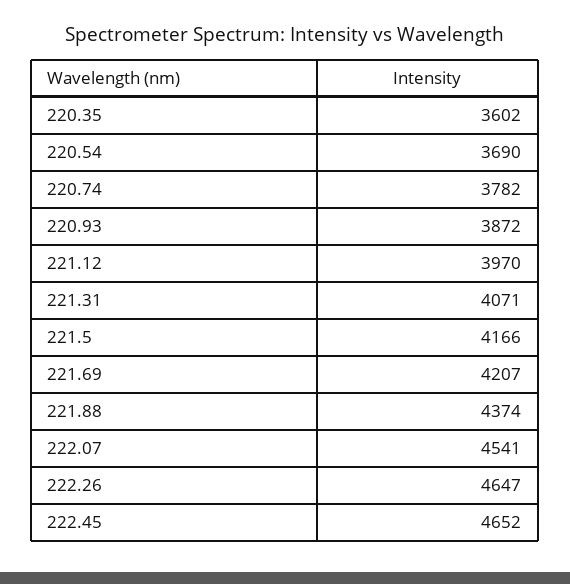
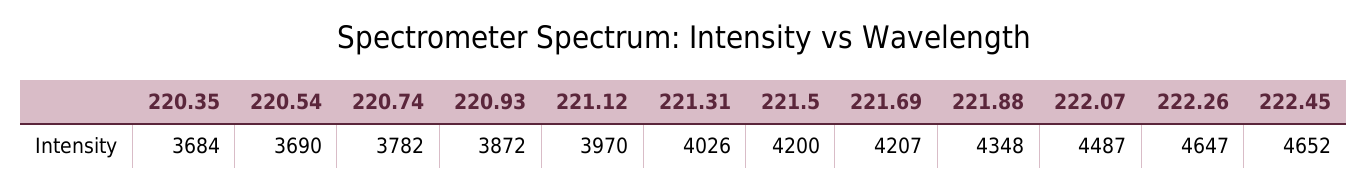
  {
-   "220.35": 3602,
+   "220.35": 3684,
    "220.54": 3690,
    "220.74": 3782,
    "220.93": 3872,
    "221.12": 3970,
-   "221.31": 4071,
+   "221.31": 4026,
-   "221.5": 4166,
+   "221.5": 4200,
    "221.69": 4207,
-   "221.88": 4374,
+   "221.88": 4348,
-   "222.07": 4541,
+   "222.07": 4487,
    "222.26": 4647,
    "222.45": 4652
  }

